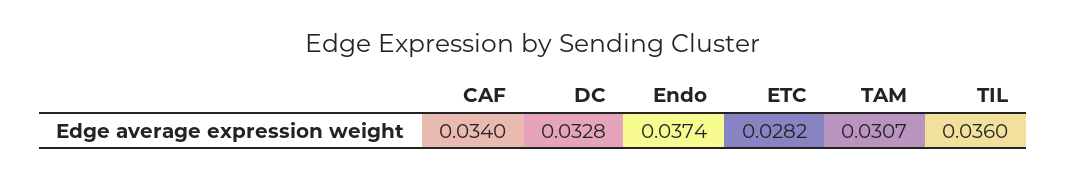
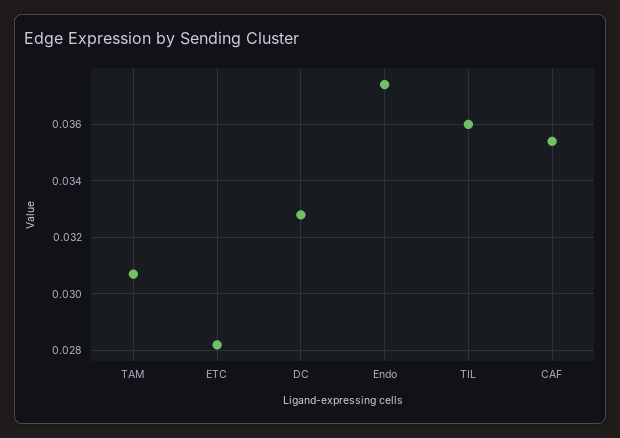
  {
-   "CAF": 0.034,
+   "CAF": 0.0355,
    "DC": 0.0328,
    "Endo": 0.0374,
    "ETC": 0.0282,
    "TAM": 0.0307,
    "TIL": 0.036
  }

